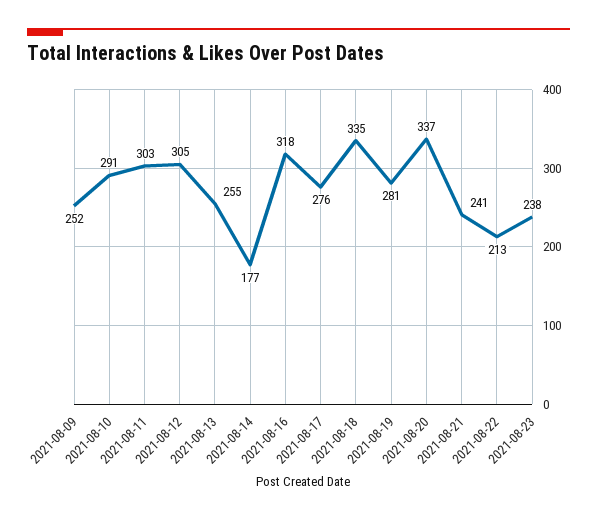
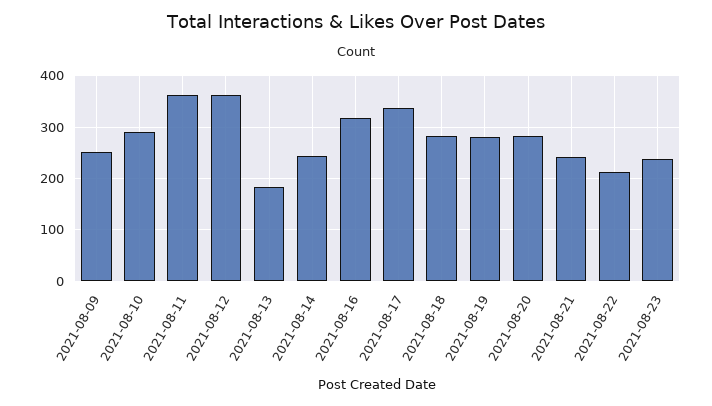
  {
    "2021-08-09": 252,
    "2021-08-10": 291,
-   "2021-08-11": 303,
+   "2021-08-11": 360,
-   "2021-08-12": 305,
+   "2021-08-12": 360,
-   "2021-08-13": 255,
+   "2021-08-13": 180,
-   "2021-08-14": 177,
+   "2021-08-14": 240,
    "2021-08-16": 318,
-   "2021-08-17": 276,
+   "2021-08-17": 340,
-   "2021-08-18": 335,
+   "2021-08-18": 280,
    "2021-08-19": 281,
-   "2021-08-20": 337,
+   "2021-08-20": 280,
    "2021-08-21": 241,
    "2021-08-22": 213,
    "2021-08-23": 238
  }

